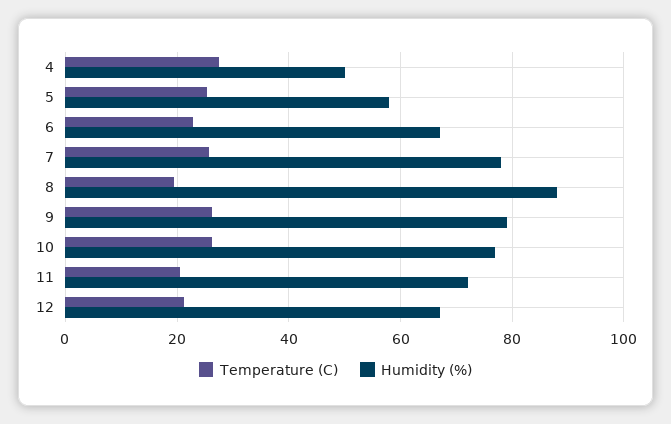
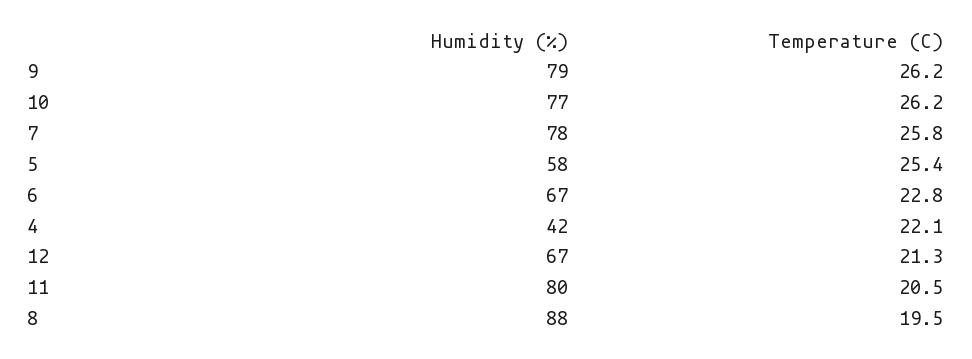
  {
    "Temperature (C)": {
-     "4": 28,
+     "4": 22.1,
      "5": 25.4,
      "6": 22.8,
      "7": 25.8,
      "8": 19.5,
      "9": 26.2,
      "10": 26.2,
      "11": 20.5,
      "12": 21.3
    },
    "Humidity (%)": {
-     "4": 50,
+     "4": 42,
      "5": 58,
      "6": 67,
      "7": 78,
      "8": 88,
      "9": 79,
      "10": 77,
-     "11": 72,
+     "11": 80,
      "12": 67
    }
  }

